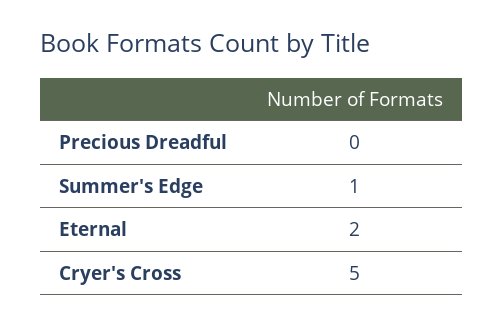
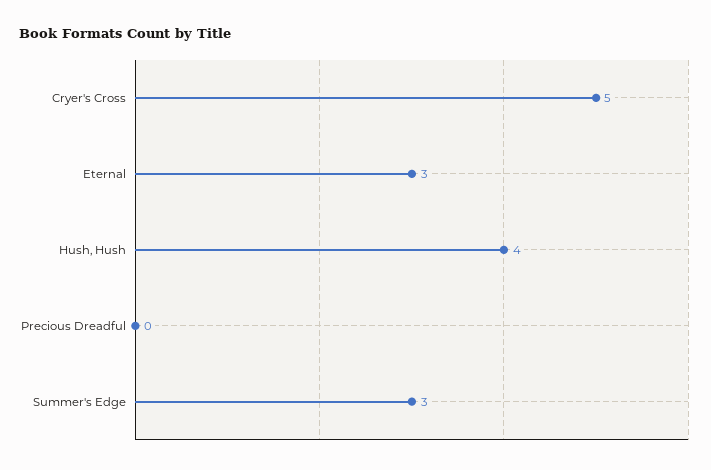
  {
    "Precious Dreadful": 0,
-   "Summer's Edge": 1,
+   "Summer's Edge": 3,
-   "Eternal": 2,
+   "Eternal": 3,
-   "Cryer's Cross": 5
+   "Cryer's Cross": 5,
+   "Hush, Hush": 4
  }

